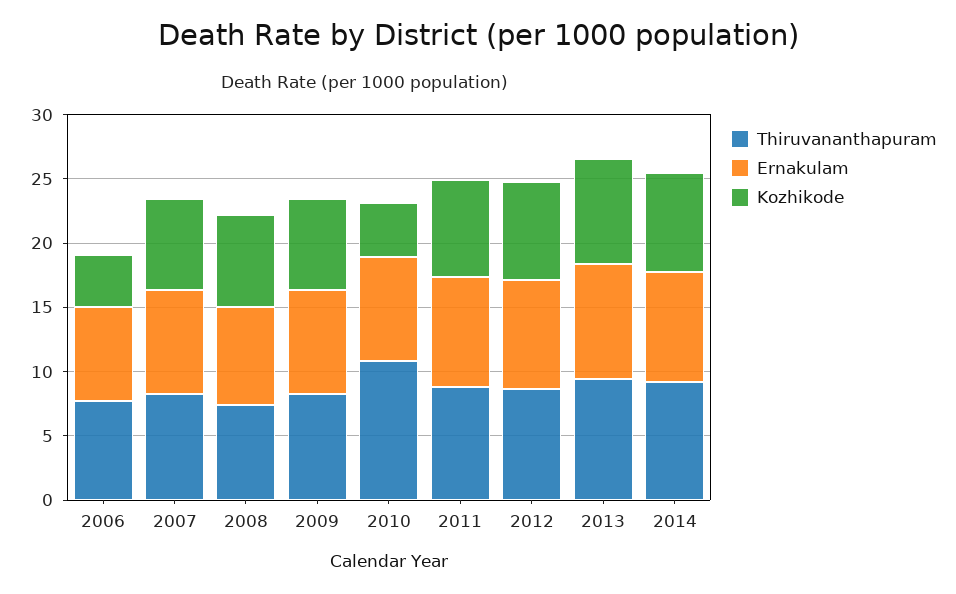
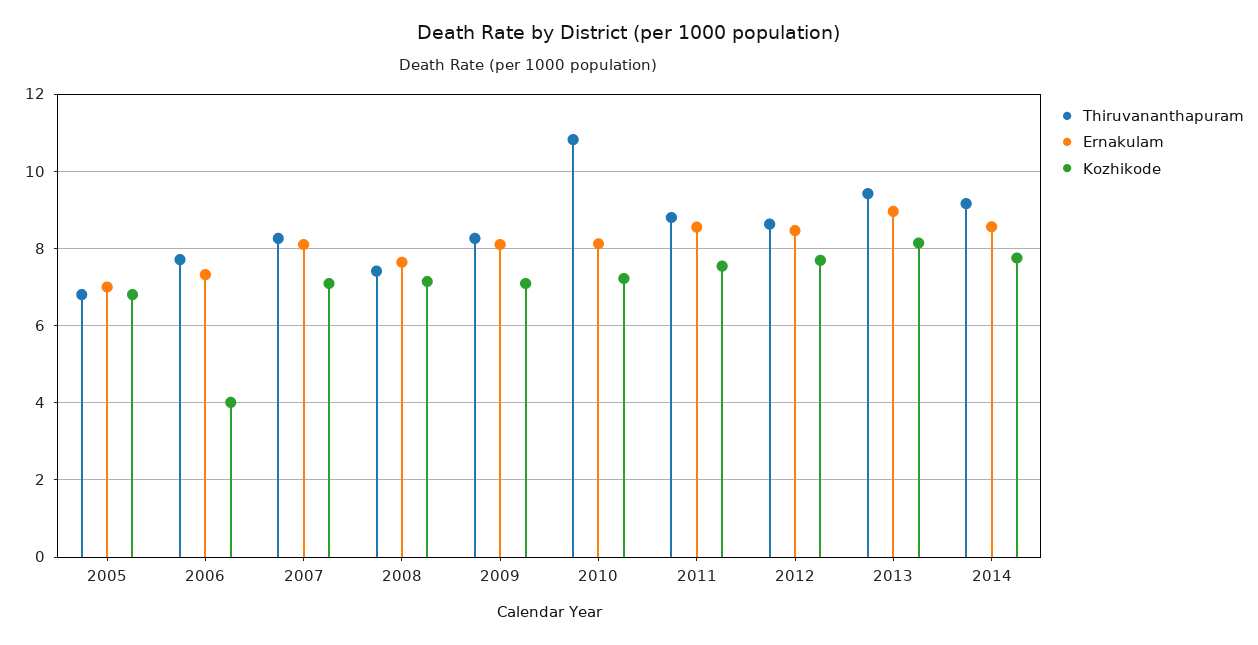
  {
    "Thiruvananthapuram": {
      "2006": 7.8,
      "2007": 8.2,
      "2008": 7.4,
      "2009": 8.2,
      "2010": 10.8,
      "2011": 8.8,
      "2012": 8.6,
      "2013": 9.4,
-     "2014": 9.2
+     "2014": 9.2,
+     "2005": 6.8
    },
    "Ernakulam": {
      "2006": 7.4,
      "2007": 8.2,
      "2008": 7.6,
      "2009": 8.2,
      "2010": 8.2,
      "2011": 8.6,
      "2012": 8.4,
      "2013": 9,
-     "2014": 8.6
+     "2014": 8.6,
+     "2005": 7
    },
    "Kozhikode": {
      "2006": 4,
      "2007": 7,
      "2008": 7.2,
      "2009": 7,
-     "2010": 4,
+     "2010": 7.2,
      "2011": 7.6,
      "2012": 7.6,
      "2013": 8.2,
-     "2014": 7.8
+     "2014": 7.8,
+     "2005": 6.8
    }
  }

